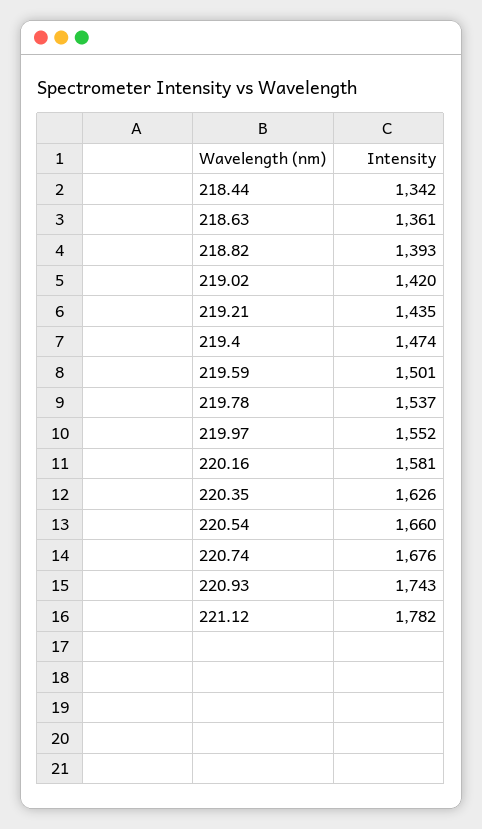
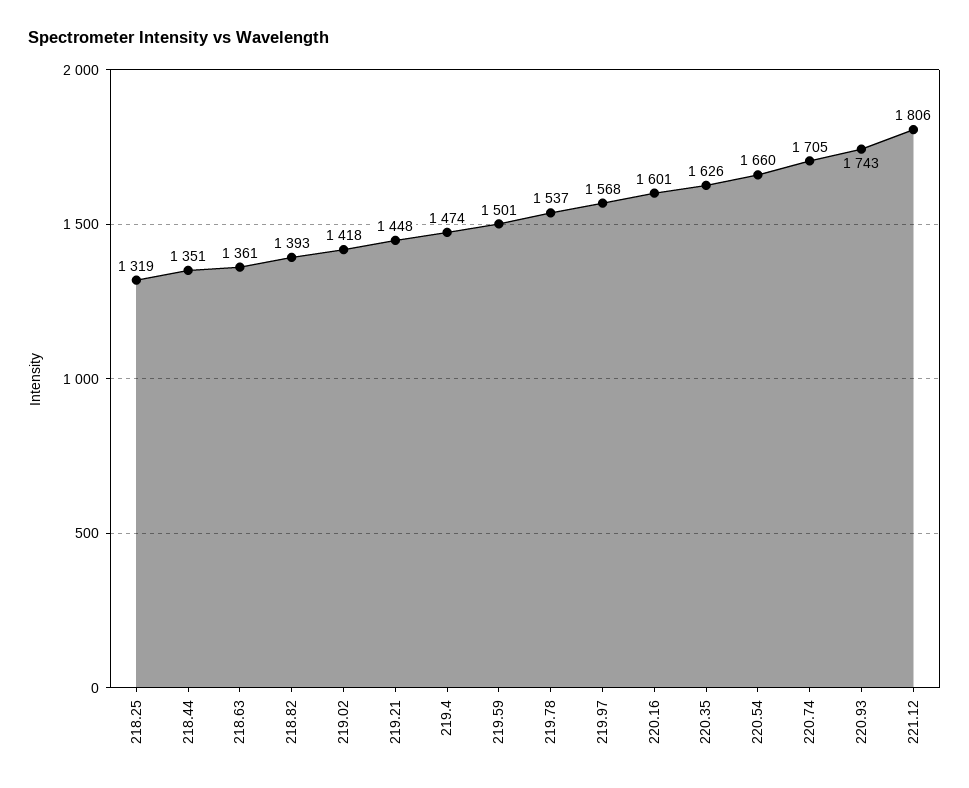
  {
-   "218.44": 1342,
+   "218.44": 1351,
    "218.63": 1361,
    "218.82": 1393,
-   "219.02": 1420,
+   "219.02": 1418,
-   "219.21": 1435,
+   "219.21": 1448,
    "219.4": 1474,
    "219.59": 1501,
    "219.78": 1537,
-   "219.97": 1552,
+   "219.97": 1568,
-   "220.16": 1581,
+   "220.16": 1601,
    "220.35": 1626,
    "220.54": 1660,
-   "220.74": 1676,
+   "220.74": 1705,
    "220.93": 1743,
-   "221.12": 1782
+   "221.12": 1806,
+   "218.25": 1319
  }

